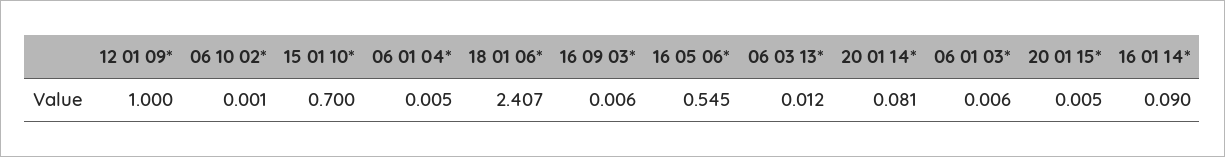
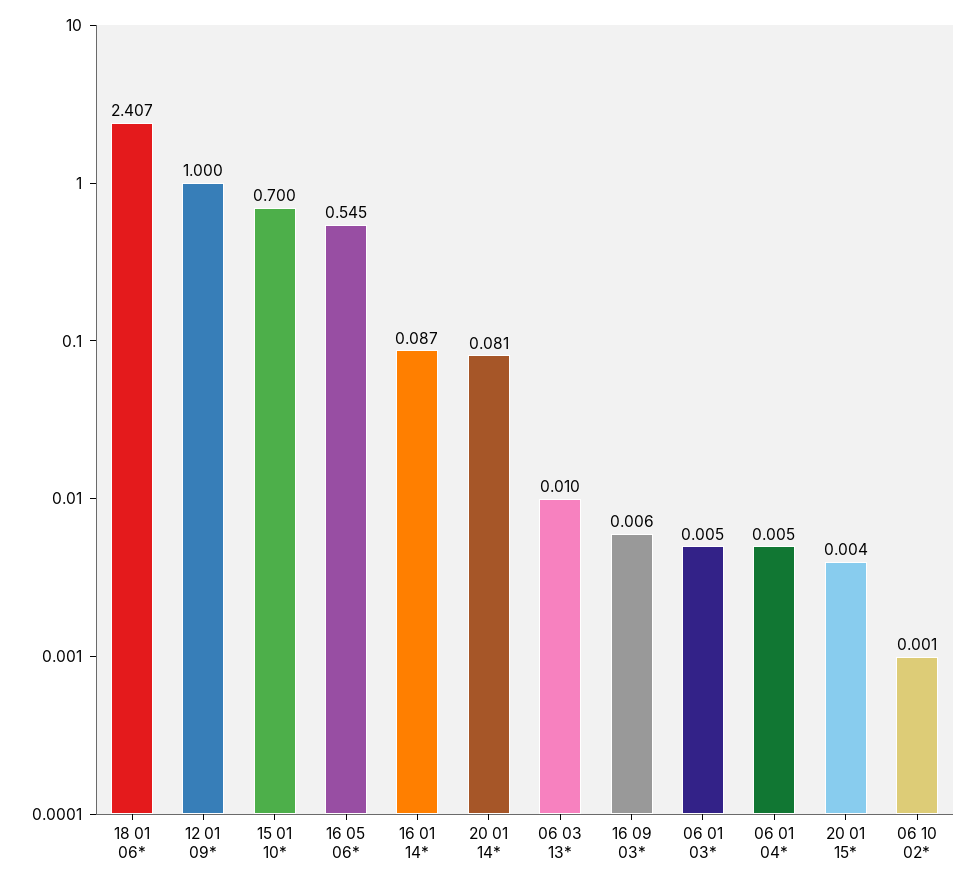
  {
    "12 01 09*": 1,
    "06 10 02*": 0.001,
    "15 01 10*": 0.7,
    "06 01 04*": 0.005,
    "18 01 06*": 2.407,
    "16 09 03*": 0.006,
    "16 05 06*": 0.545,
-   "06 03 13*": 0.012,
+   "06 03 13*": 0.01,
    "20 01 14*": 0.081,
-   "06 01 03*": 0.006,
+   "06 01 03*": 0.005,
-   "20 01 15*": 0.005,
+   "20 01 15*": 0.004,
-   "16 01 14*": 0.09
+   "16 01 14*": 0.087
  }

